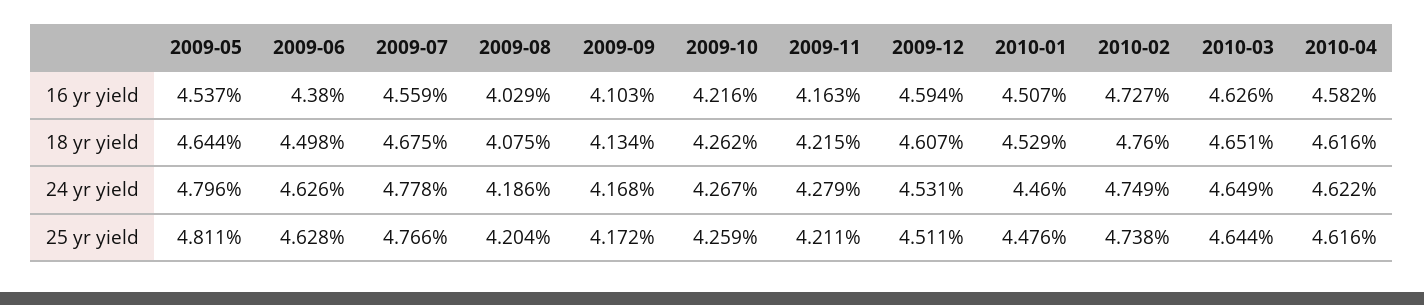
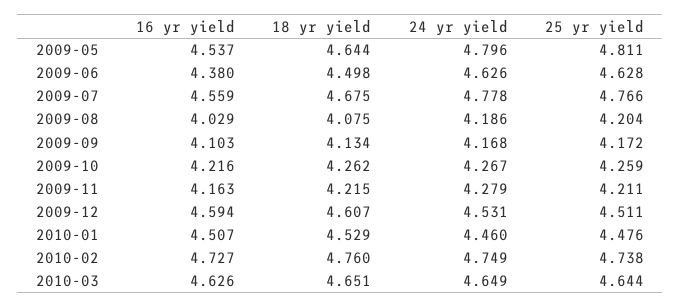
  {
    "2009-05": {
      "16 yr yield": 4.537,
      "18 yr yield": 4.644,
      "24 yr yield": 4.796,
      "25 yr yield": 4.811
    },
    "2009-06": {
      "16 yr yield": 4.38,
      "18 yr yield": 4.498,
      "24 yr yield": 4.626,
      "25 yr yield": 4.628
    },
    "2009-07": {
      "16 yr yield": 4.559,
      "18 yr yield": 4.675,
      "24 yr yield": 4.778,
      "25 yr yield": 4.766
    },
    "2009-08": {
      "16 yr yield": 4.029,
      "18 yr yield": 4.075,
      "24 yr yield": 4.186,
      "25 yr yield": 4.204
    },
    "2009-09": {
      "16 yr yield": 4.103,
      "18 yr yield": 4.134,
      "24 yr yield": 4.168,
      "25 yr yield": 4.172
    },
    "2009-10": {
      "16 yr yield": 4.216,
      "18 yr yield": 4.262,
      "24 yr yield": 4.267,
      "25 yr yield": 4.259
    },
    "2009-11": {
      "16 yr yield": 4.163,
      "18 yr yield": 4.215,
      "24 yr yield": 4.279,
      "25 yr yield": 4.211
    },
    "2009-12": {
      "16 yr yield": 4.594,
      "18 yr yield": 4.607,
      "24 yr yield": 4.531,
      "25 yr yield": 4.511
    },
    "2010-01": {
      "16 yr yield": 4.507,
      "18 yr yield": 4.529,
      "24 yr yield": 4.46,
      "25 yr yield": 4.476
    },
    "2010-02": {
      "16 yr yield": 4.727,
      "18 yr yield": 4.76,
      "24 yr yield": 4.749,
      "25 yr yield": 4.738
    },
    "2010-03": {
      "16 yr yield": 4.626,
      "18 yr yield": 4.651,
      "24 yr yield": 4.649,
      "25 yr yield": 4.644
-   },
+   }
-   "2010-04": {
-     "16 yr yield": 4.582,
-     "18 yr yield": 4.616,
-     "24 yr yield": 4.622,
-     "25 yr yield": 4.616
-   }
  }

